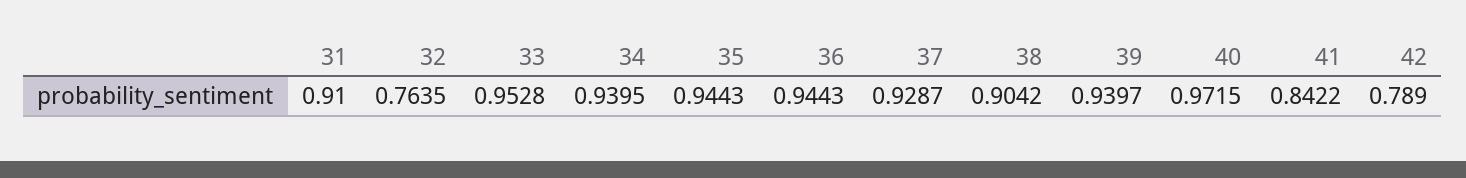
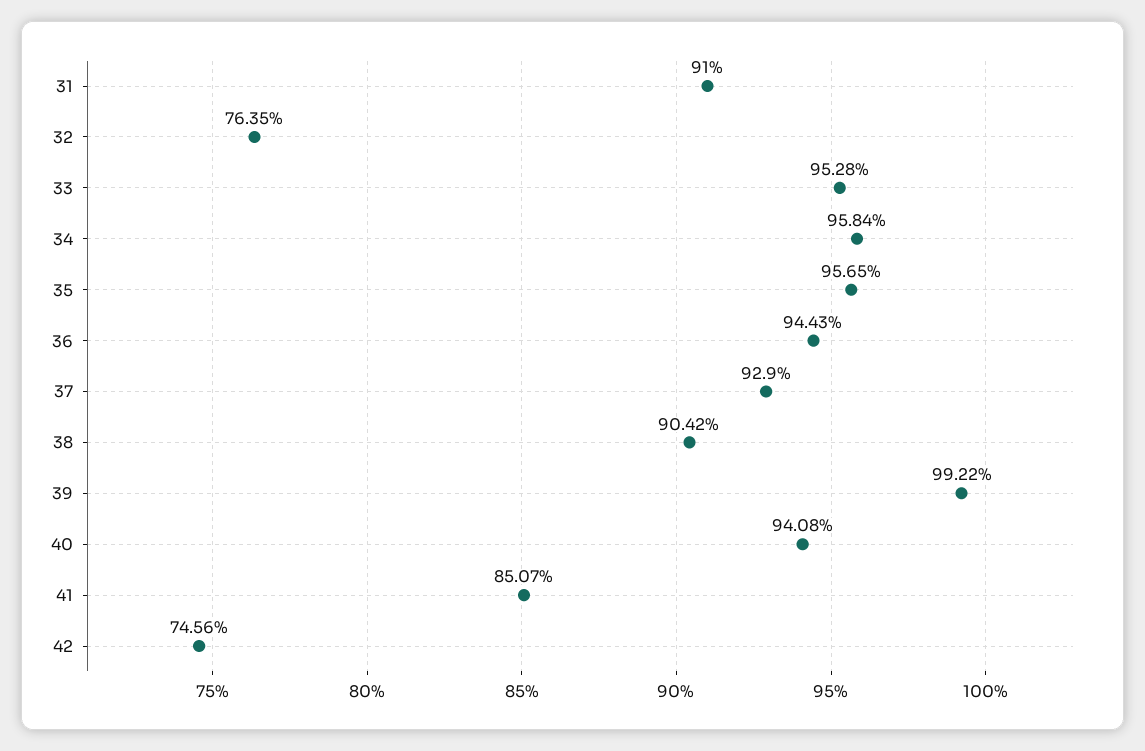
  {
    "31": 0.91,
    "32": 0.7635,
    "33": 0.9528,
-   "34": 0.9395,
+   "34": 0.9584,
-   "35": 0.9443,
+   "35": 0.9565,
    "36": 0.9443,
-   "37": 0.9287,
+   "37": 0.929,
    "38": 0.9042,
-   "39": 0.9397,
+   "39": 0.9922,
-   "40": 0.9715,
+   "40": 0.9408,
-   "41": 0.8422,
+   "41": 0.8507,
-   "42": 0.789
+   "42": 0.7456
  }

